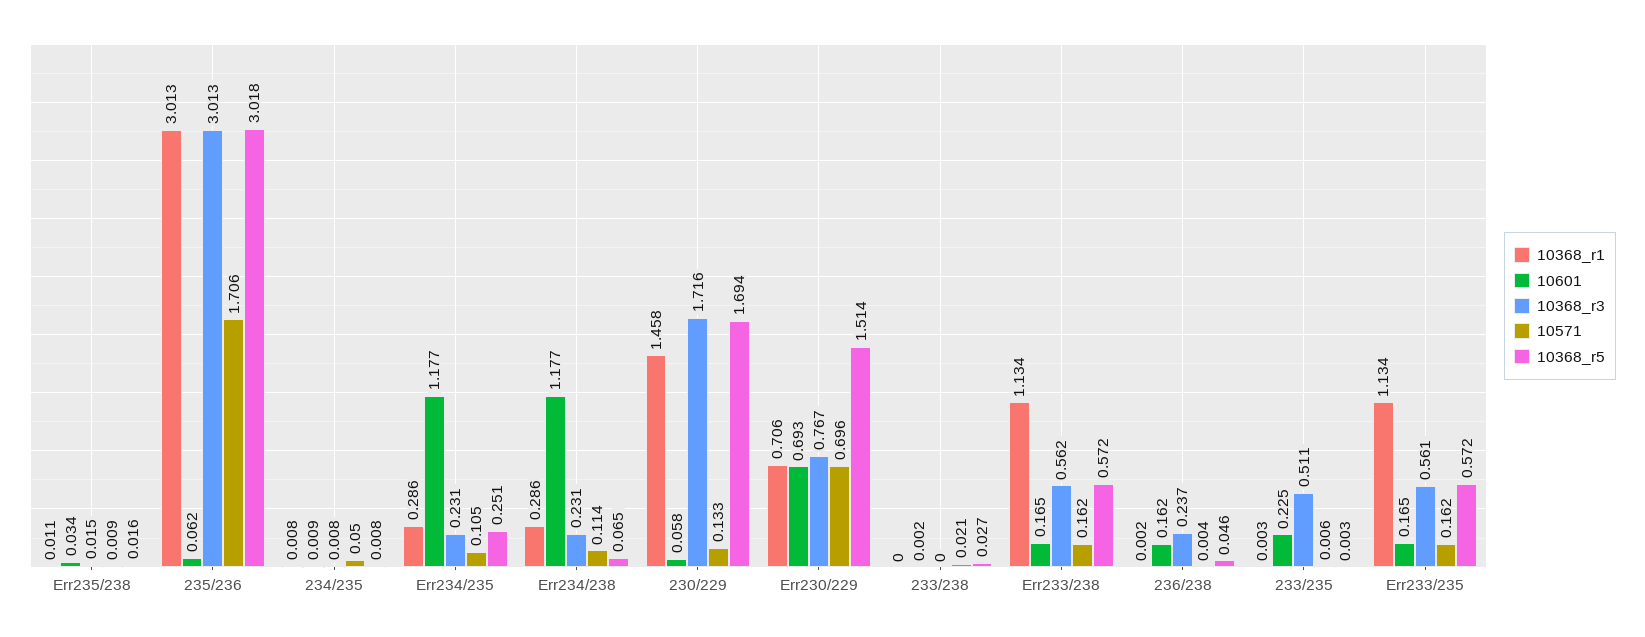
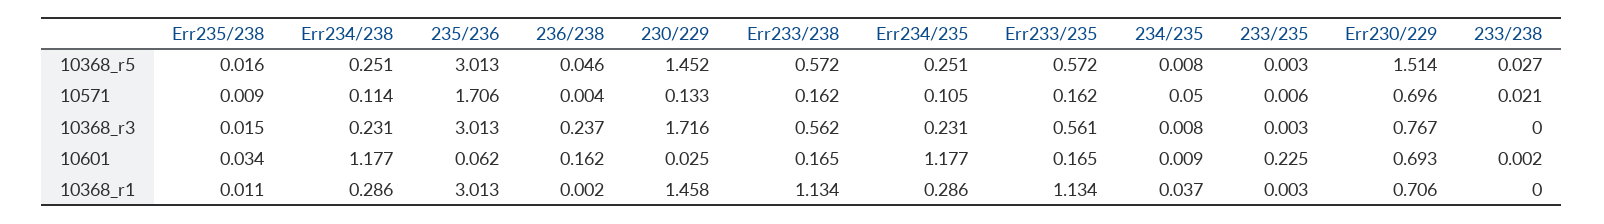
  {
    "10368_r1": {
      "Err235/238": 0.011,
      "235/236": 3.013,
-     "234/235": 0.008,
+     "234/235": 0.037,
      "Err234/235": 0.286,
      "Err234/238": 0.286,
      "230/229": 1.458,
      "Err230/229": 0.706,
      "233/238": 0,
      "Err233/238": 1.134,
      "236/238": 0.002,
      "233/235": 0.003,
      "Err233/235": 1.134
    },
    "10601": {
      "Err235/238": 0.034,
      "235/236": 0.062,
      "234/235": 0.009,
      "Err234/235": 1.177,
      "Err234/238": 1.177,
-     "230/229": 0.058,
+     "230/229": 0.025,
      "Err230/229": 0.693,
      "233/238": 0.002,
      "Err233/238": 0.165,
      "236/238": 0.162,
      "233/235": 0.225,
      "Err233/235": 0.165
    },
    "10368_r3": {
      "Err235/238": 0.015,
      "235/236": 3.013,
      "234/235": 0.008,
      "Err234/235": 0.231,
      "Err234/238": 0.231,
      "230/229": 1.716,
      "Err230/229": 0.767,
      "233/238": 0,
      "Err233/238": 0.562,
      "236/238": 0.237,
-     "233/235": 0.511,
+     "233/235": 0.003,
      "Err233/235": 0.561
    },
    "10571": {
      "Err235/238": 0.009,
      "235/236": 1.706,
      "234/235": 0.05,
      "Err234/235": 0.105,
      "Err234/238": 0.114,
      "230/229": 0.133,
      "Err230/229": 0.696,
      "233/238": 0.021,
      "Err233/238": 0.162,
      "236/238": 0.004,
      "233/235": 0.006,
      "Err233/235": 0.162
    },
    "10368_r5": {
      "Err235/238": 0.016,
-     "235/236": 3.018,
+     "235/236": 3.013,
      "234/235": 0.008,
      "Err234/235": 0.251,
-     "Err234/238": 0.065,
+     "Err234/238": 0.251,
-     "230/229": 1.694,
+     "230/229": 1.452,
      "Err230/229": 1.514,
      "233/238": 0.027,
      "Err233/238": 0.572,
      "236/238": 0.046,
      "233/235": 0.003,
      "Err233/235": 0.572
    }
  }

